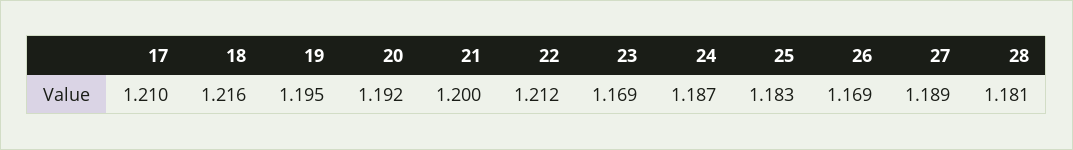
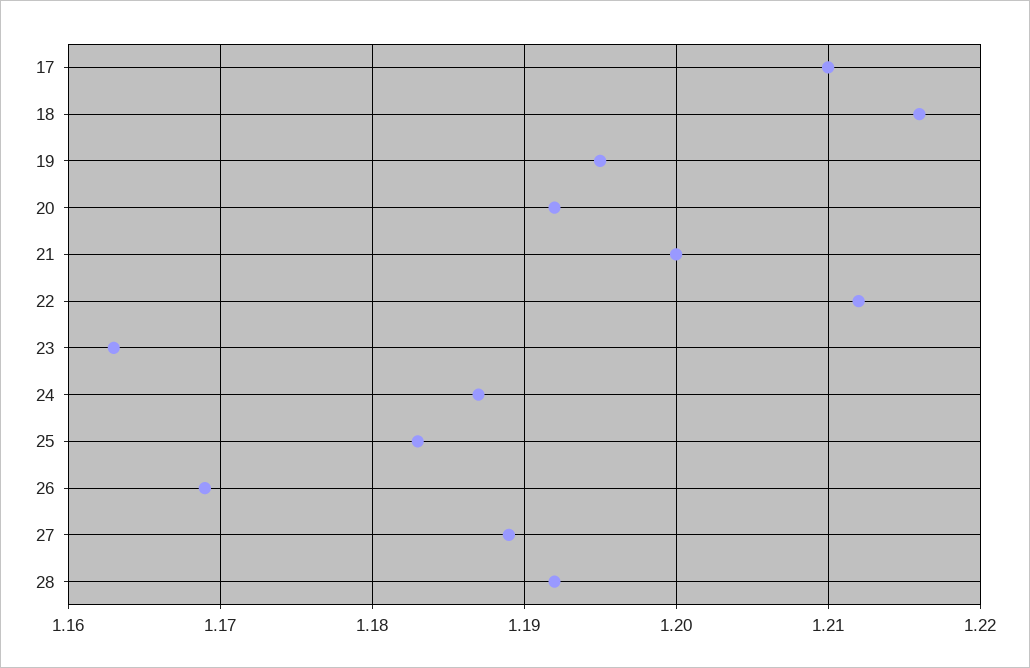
  {
    "17": 1.21,
    "18": 1.216,
    "19": 1.195,
    "20": 1.192,
    "21": 1.2,
    "22": 1.212,
-   "23": 1.169,
+   "23": 1.163,
    "24": 1.187,
    "25": 1.183,
    "26": 1.169,
    "27": 1.189,
-   "28": 1.181
+   "28": 1.192
  }

